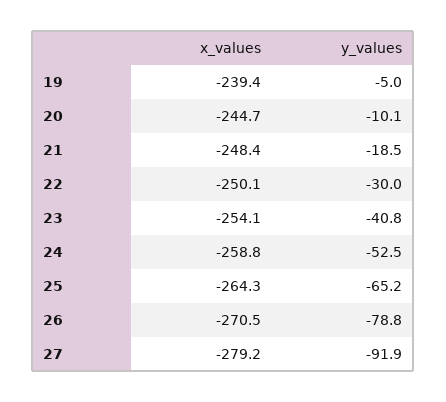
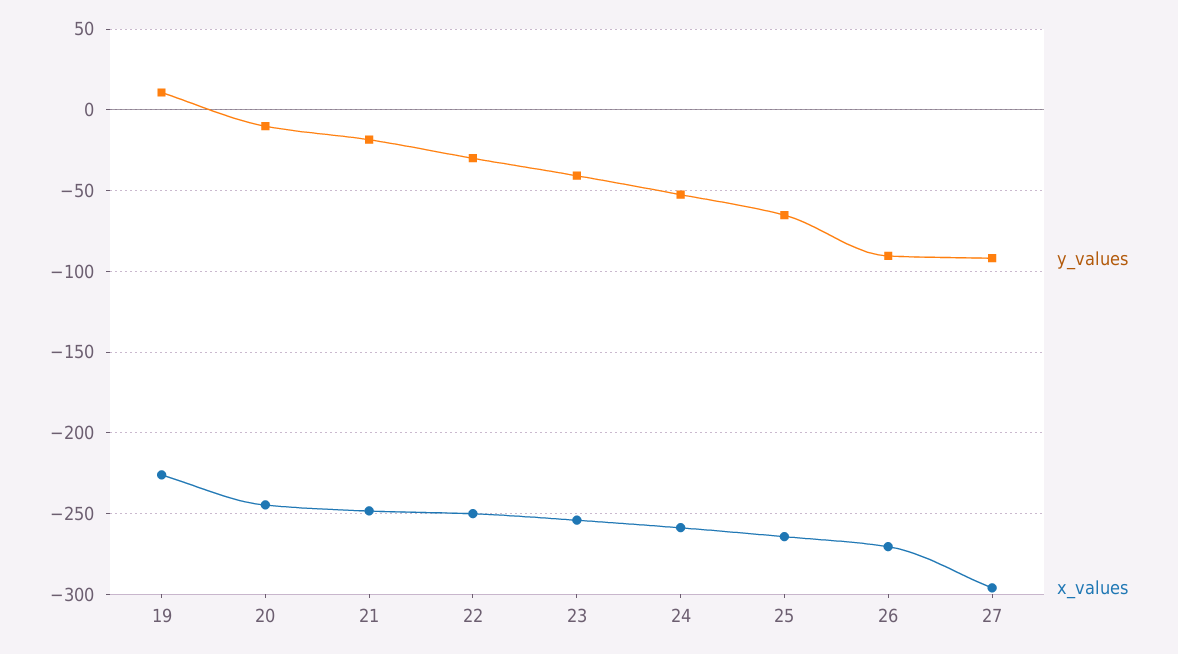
  {
    "x_values": {
-     "19": -239.4,
+     "19": -225,
      "20": -244.7,
      "21": -248.4,
      "22": -250.1,
      "23": -254.1,
      "24": -258.8,
      "25": -264.3,
      "26": -270.5,
-     "27": -279.2
+     "27": -295
    },
    "y_values": {
-     "19": -5,
+     "19": 10,
      "20": -10.1,
      "21": -18.5,
      "22": -30,
      "23": -40.8,
      "24": -52.5,
      "25": -65.2,
-     "26": -78.8,
+     "26": -90,
      "27": -91.9
    }
  }

